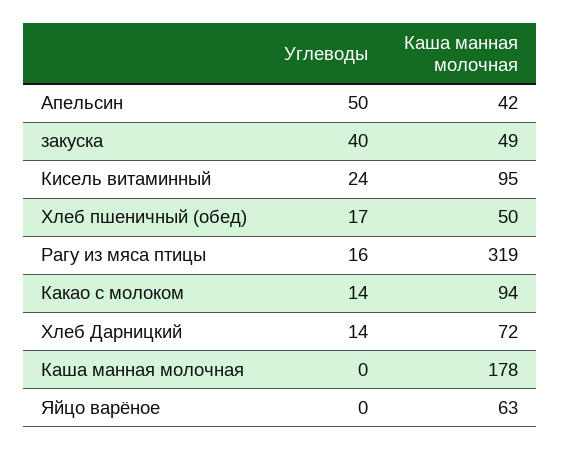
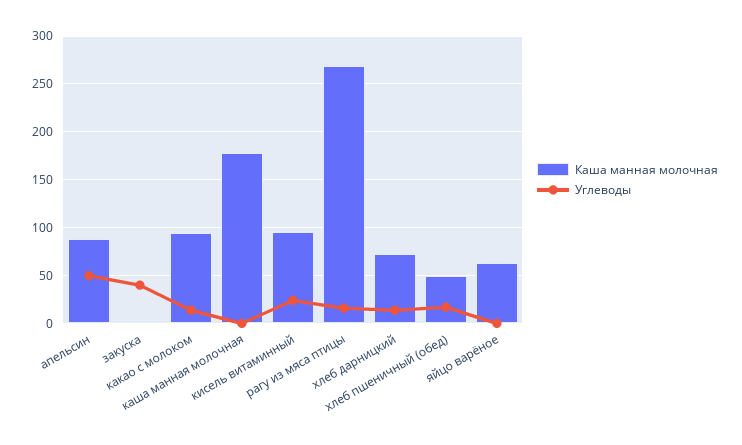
  {
    "Углеводы": {
      "Апельсин": 50,
      "закуска": 40,
      "Кисель витаминный": 24,
      "Хлеб пшеничный (обед)": 17,
      "Рагу из мяса птицы": 16,
      "Какао с молоком": 14,
      "Хлеб Дарницкий": 14,
      "Каша манная молочная": 0,
      "Яйцо варёное": 0
    },
    "Каша манная молочная": {
-     "Апельсин": 42,
+     "Апельсин": 90,
-     "закуска": 49,
+     "закуска": 0,
      "Кисель витаминный": 95,
      "Хлеб пшеничный (обед)": 50,
-     "Рагу из мяса птицы": 319,
+     "Рагу из мяса птицы": 270,
      "Какао с молоком": 94,
      "Хлеб Дарницкий": 72,
      "Каша манная молочная": 178,
      "Яйцо варёное": 63
    }
  }

